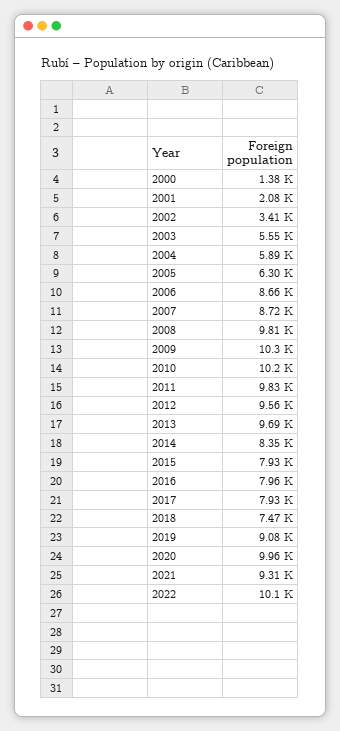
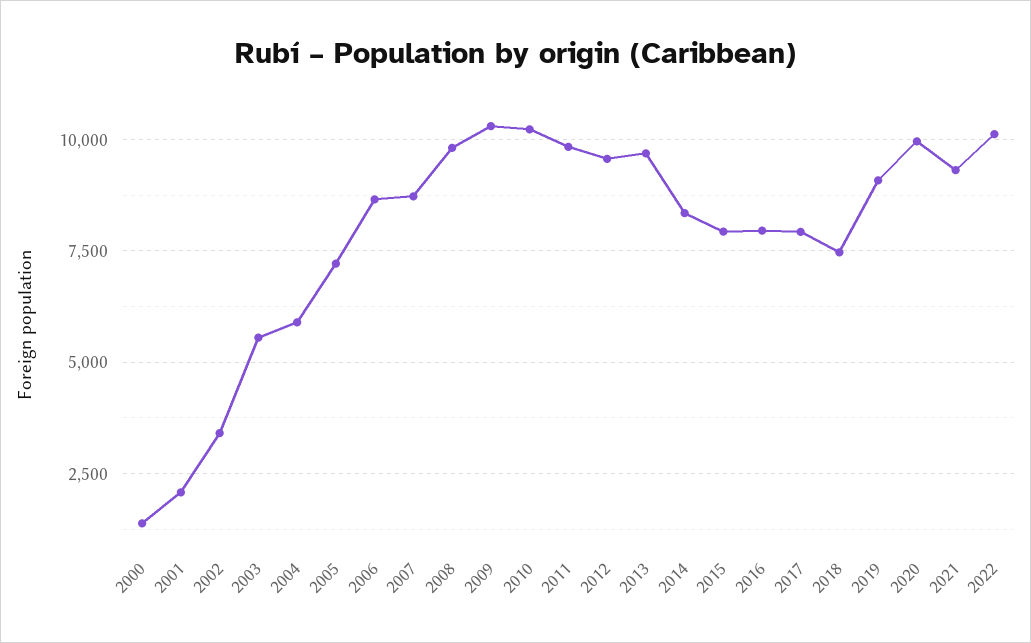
  {
    "2000": 1380,
    "2001": 2080,
    "2002": 3410,
    "2003": 5550,
    "2004": 5890,
-   "2005": 6300,
+   "2005": 7250,
    "2006": 8660,
    "2007": 8720,
    "2008": 9810,
    "2009": 10300,
    "2010": 10200,
    "2011": 9830,
    "2012": 9560,
    "2013": 9690,
    "2014": 8350,
    "2015": 7930,
    "2016": 7960,
    "2017": 7930,
    "2018": 7470,
    "2019": 9080,
    "2020": 9960,
    "2021": 9310,
    "2022": 10100
  }

